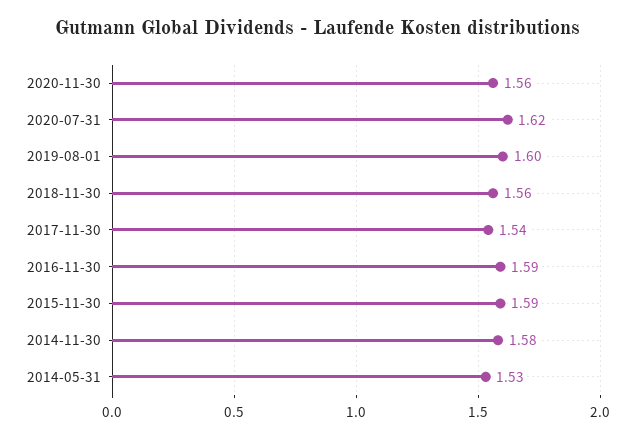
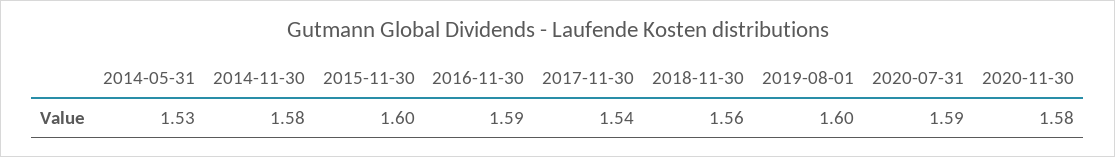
  {
-   "2020-11-30": 1.56,
+   "2020-11-30": 1.58,
-   "2020-07-31": 1.62,
+   "2020-07-31": 1.59,
    "2019-08-01": 1.6,
    "2018-11-30": 1.56,
    "2017-11-30": 1.54,
    "2016-11-30": 1.59,
-   "2015-11-30": 1.59,
+   "2015-11-30": 1.6,
    "2014-11-30": 1.58,
    "2014-05-31": 1.53
  }

